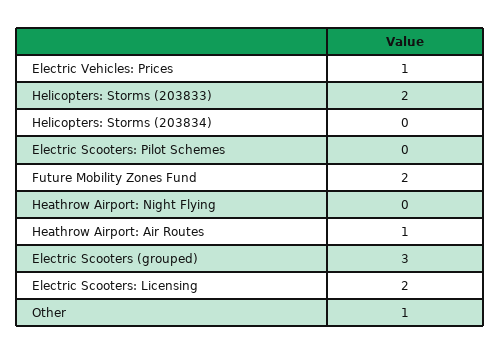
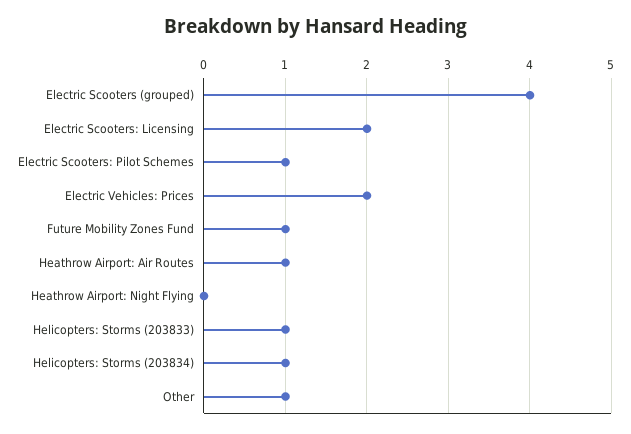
  {
-   "Electric Vehicles: Prices": 1,
+   "Electric Vehicles: Prices": 2,
-   "Helicopters: Storms (203833)": 2,
+   "Helicopters: Storms (203833)": 1,
-   "Helicopters: Storms (203834)": 0,
+   "Helicopters: Storms (203834)": 1,
-   "Electric Scooters: Pilot Schemes": 0,
+   "Electric Scooters: Pilot Schemes": 1,
-   "Future Mobility Zones Fund": 2,
+   "Future Mobility Zones Fund": 1,
    "Heathrow Airport: Night Flying": 0,
    "Heathrow Airport: Air Routes": 1,
-   "Electric Scooters (grouped)": 3,
+   "Electric Scooters (grouped)": 4,
    "Electric Scooters: Licensing": 2,
    "Other": 1
  }

